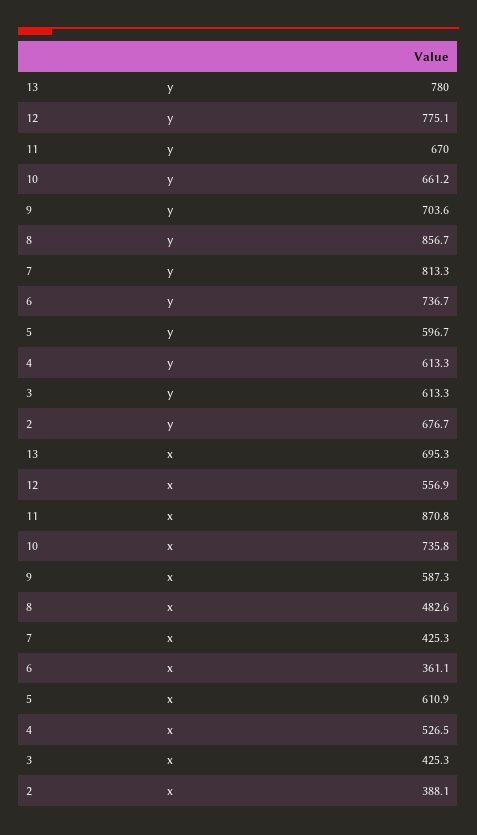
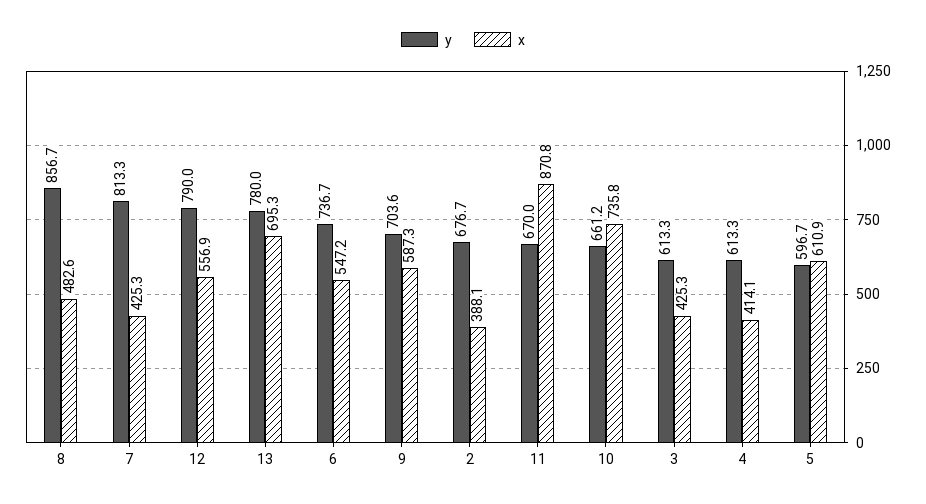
  {
    "y": {
      "13": 780,
-     "12": 775.1,
+     "12": 790,
      "11": 670,
      "10": 661.2,
      "9": 703.6,
      "8": 856.7,
      "7": 813.3,
      "6": 736.7,
      "5": 596.7,
      "4": 613.3,
      "3": 613.3,
      "2": 676.7
    },
    "x": {
      "13": 695.3,
      "12": 556.9,
      "11": 870.8,
      "10": 735.8,
      "9": 587.3,
      "8": 482.6,
      "7": 425.3,
-     "6": 361.1,
+     "6": 547.2,
      "5": 610.9,
-     "4": 526.5,
+     "4": 414.1,
      "3": 425.3,
      "2": 388.1
    }
  }

